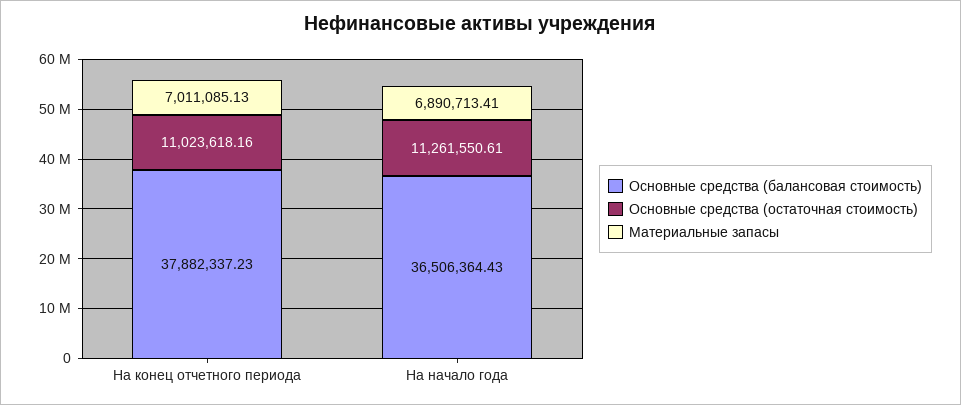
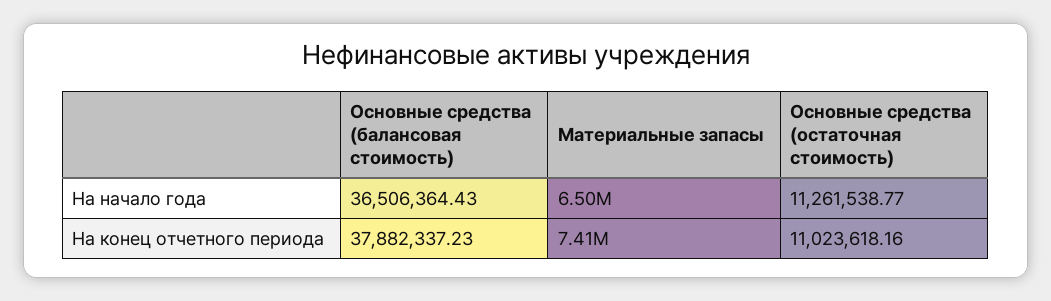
  {
    "Основные средства (балансовая стоимость)": {
      "На конец отчетного периода": 37882337.23,
      "На начало года": 36506364.43
    },
    "Основные средства (остаточная стоимость)": {
      "На конец отчетного периода": 11023618.16,
-     "На начало года": 11261550.61
+     "На начало года": 11261538.77
    },
    "Материальные запасы": {
-     "На конец отчетного периода": 7011085.13,
+     "На конец отчетного периода": 7410000,
-     "На начало года": 6890713.41
+     "На начало года": 6500000
    }
  }

